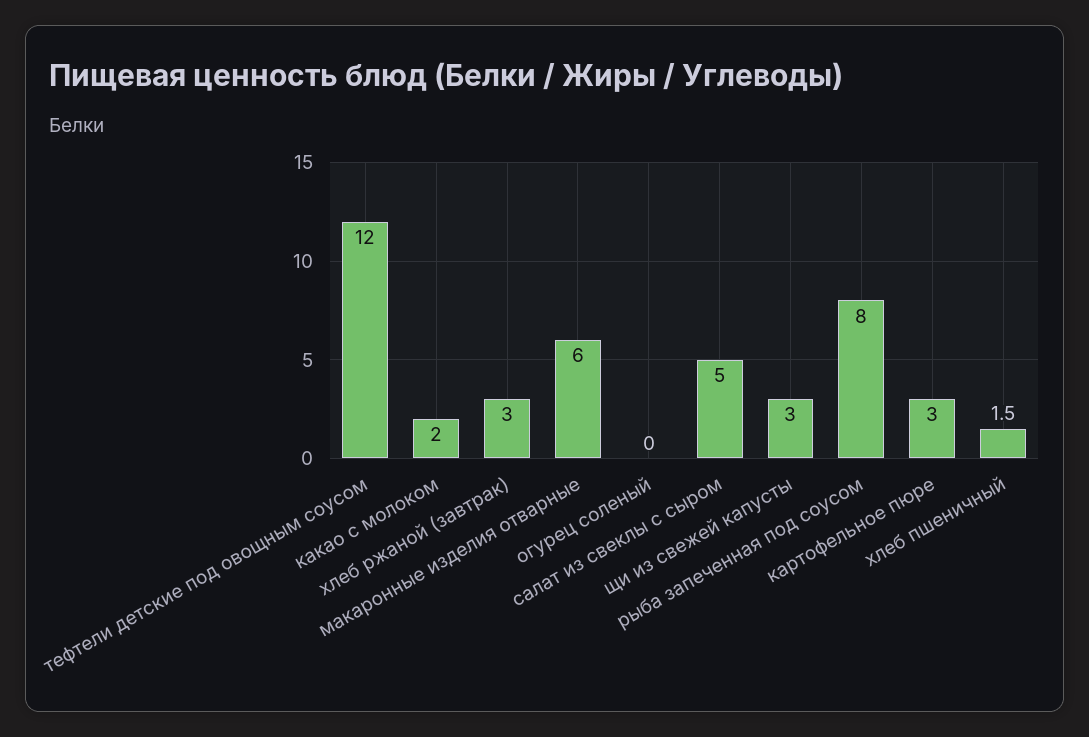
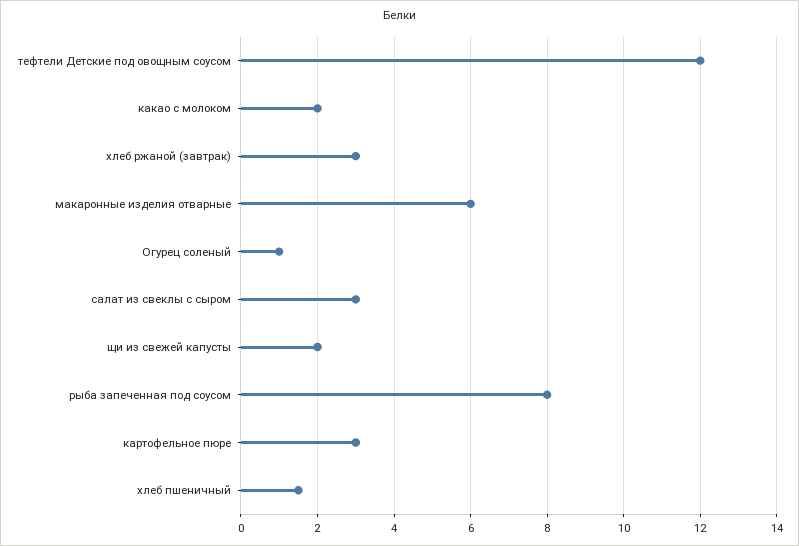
  {
    "тефтели детские под овощным соусом": 12,
    "какао с молоком": 2,
    "хлеб ржаной (завтрак)": 3,
    "макаронные изделия отварные": 6,
-   "огурец соленый": 0,
+   "огурец соленый": 1,
-   "салат из свеклы с сыром": 5,
+   "салат из свеклы с сыром": 3,
-   "щи из свежей капусты": 3,
+   "щи из свежей капусты": 2,
    "рыба запеченная под соусом": 8,
    "картофельное пюре": 3,
    "хлеб пшеничный": 1.5
  }

